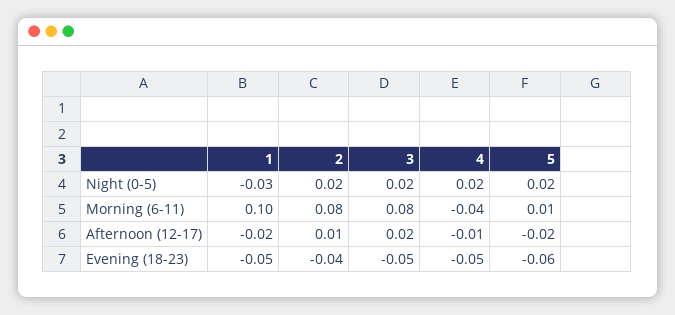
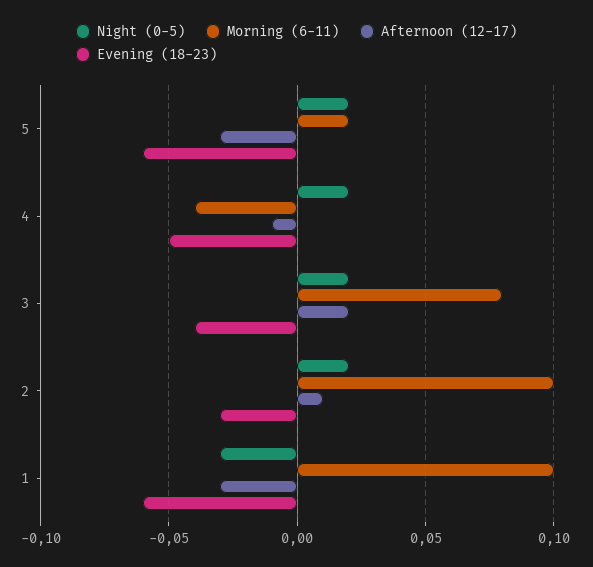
  {
    "Night (0-5)": {
      "1": -0.03,
      "2": 0.02,
      "3": 0.02,
      "4": 0.02,
      "5": 0.02
    },
    "Morning (6-11)": {
      "1": 0.1,
-     "2": 0.08,
+     "2": 0.1,
      "3": 0.08,
      "4": -0.04,
-     "5": 0.01
+     "5": 0.02
    },
    "Afternoon (12-17)": {
-     "1": -0.02,
+     "1": -0.03,
      "2": 0.01,
      "3": 0.02,
      "4": -0.01,
-     "5": -0.02
+     "5": -0.03
    },
    "Evening (18-23)": {
-     "1": -0.05,
+     "1": -0.06,
-     "2": -0.04,
+     "2": -0.03,
-     "3": -0.05,
+     "3": -0.04,
      "4": -0.05,
      "5": -0.06
    }
  }

